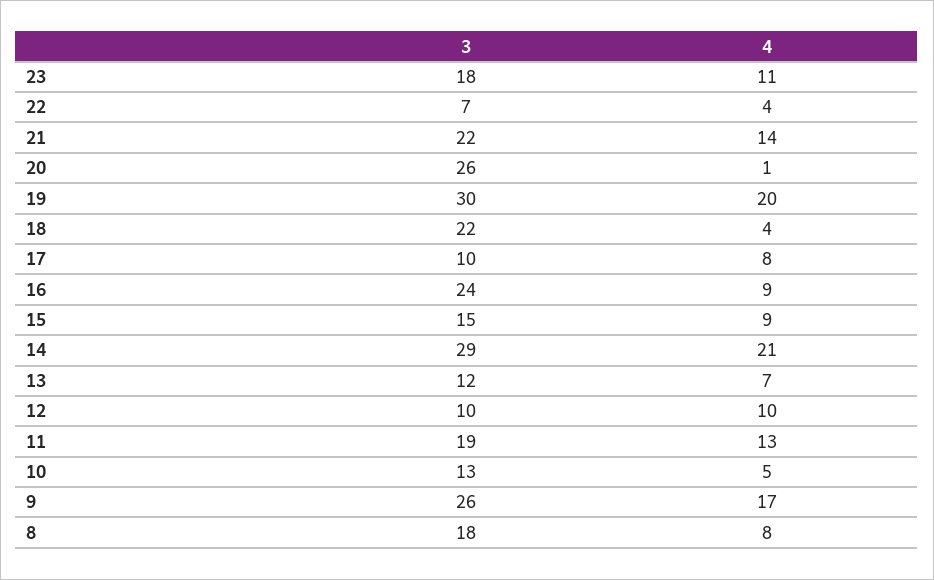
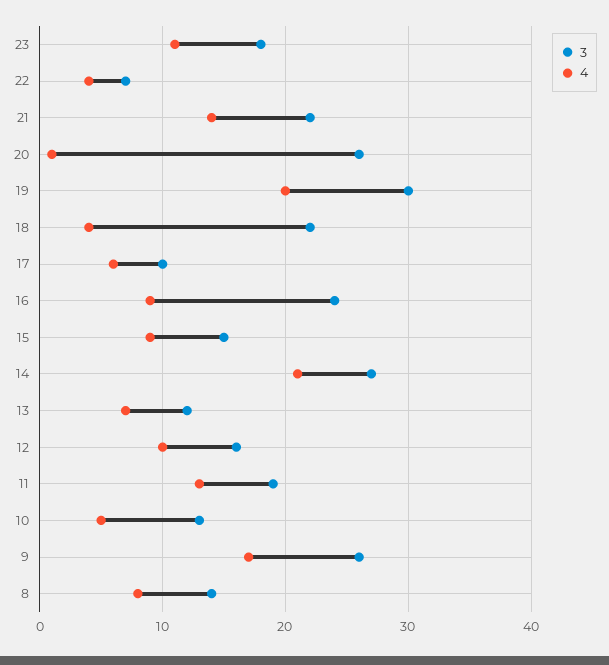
  {
    "3": {
      "23": 18,
      "22": 7,
      "21": 22,
      "20": 26,
      "19": 30,
      "18": 22,
      "17": 10,
      "16": 24,
      "15": 15,
-     "14": 29,
+     "14": 27,
      "13": 12,
-     "12": 10,
+     "12": 16,
      "11": 19,
      "10": 13,
      "9": 26,
-     "8": 18
+     "8": 14
    },
    "4": {
      "23": 11,
      "22": 4,
      "21": 14,
      "20": 1,
      "19": 20,
      "18": 4,
-     "17": 8,
+     "17": 6,
      "16": 9,
      "15": 9,
      "14": 21,
      "13": 7,
      "12": 10,
      "11": 13,
      "10": 5,
      "9": 17,
      "8": 8
    }
  }

